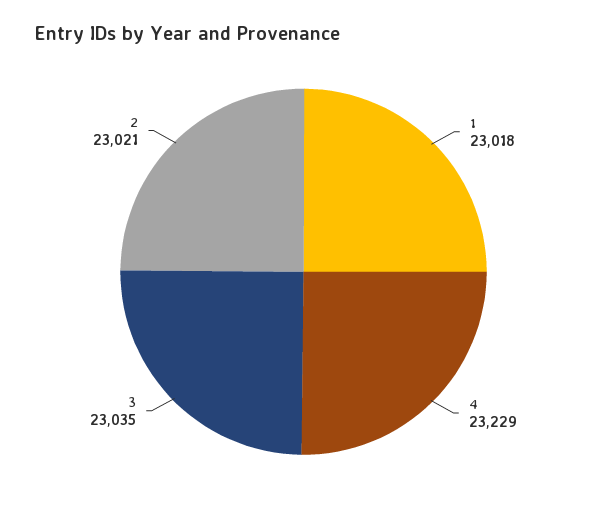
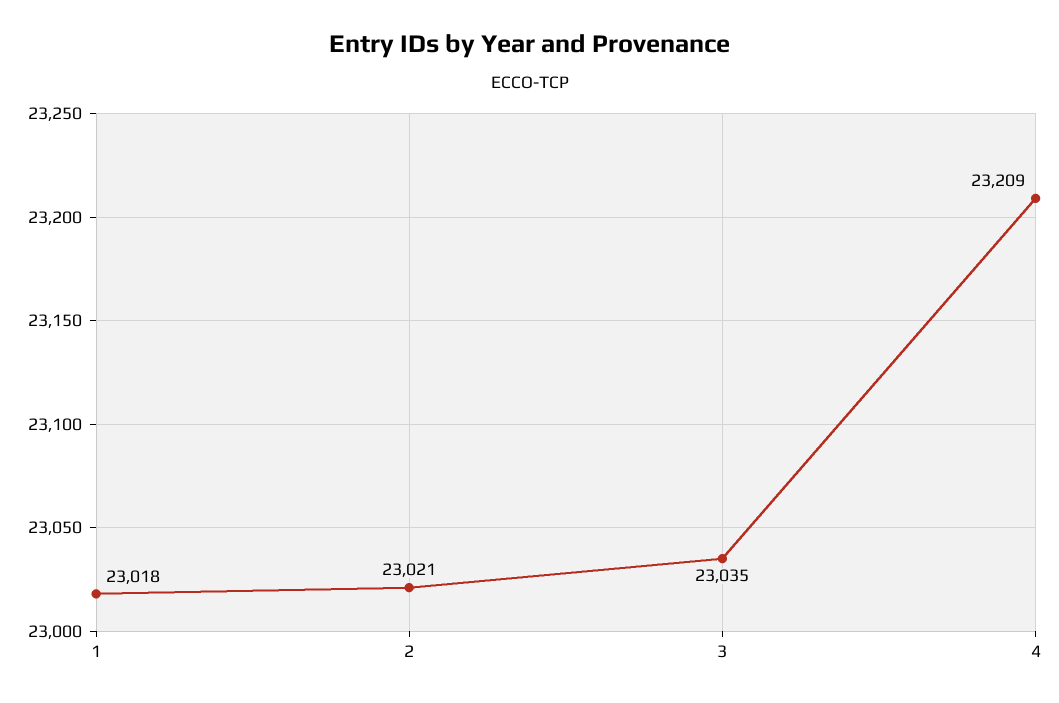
  {
    "1": 23018,
-   "4": 23229,
+   "4": 23209,
    "3": 23035,
    "2": 23021
  }

